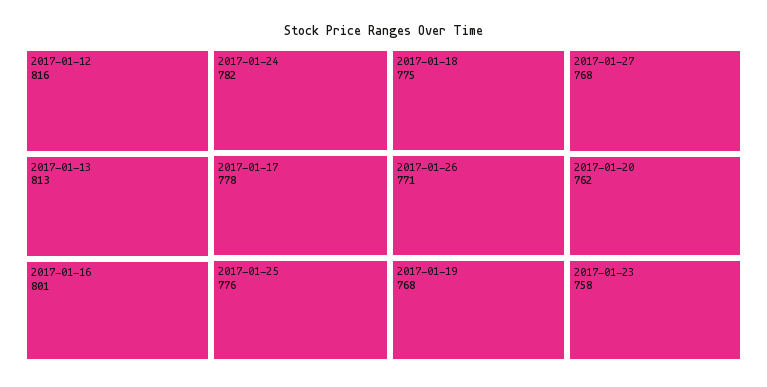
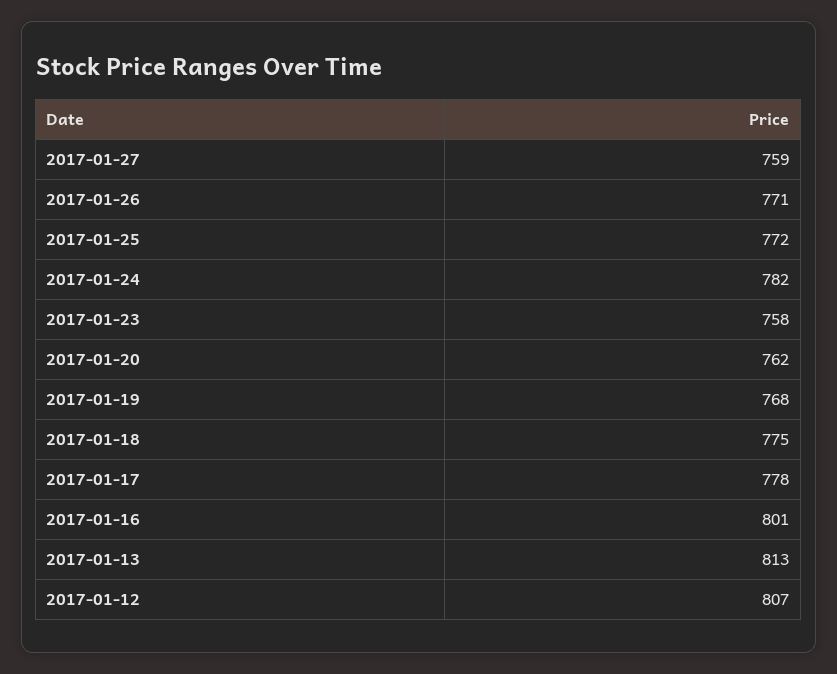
  {
-   "2017-01-12": 816,
+   "2017-01-12": 807,
    "2017-01-13": 813,
    "2017-01-16": 801,
    "2017-01-24": 782,
    "2017-01-17": 778,
-   "2017-01-25": 776,
+   "2017-01-25": 772,
    "2017-01-18": 775,
    "2017-01-26": 771,
    "2017-01-19": 768,
-   "2017-01-27": 768,
+   "2017-01-27": 759,
    "2017-01-20": 762,
    "2017-01-23": 758
  }

